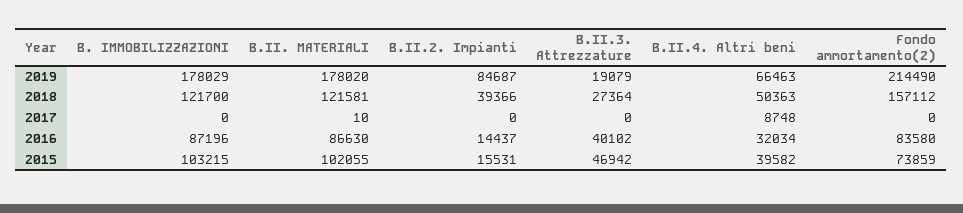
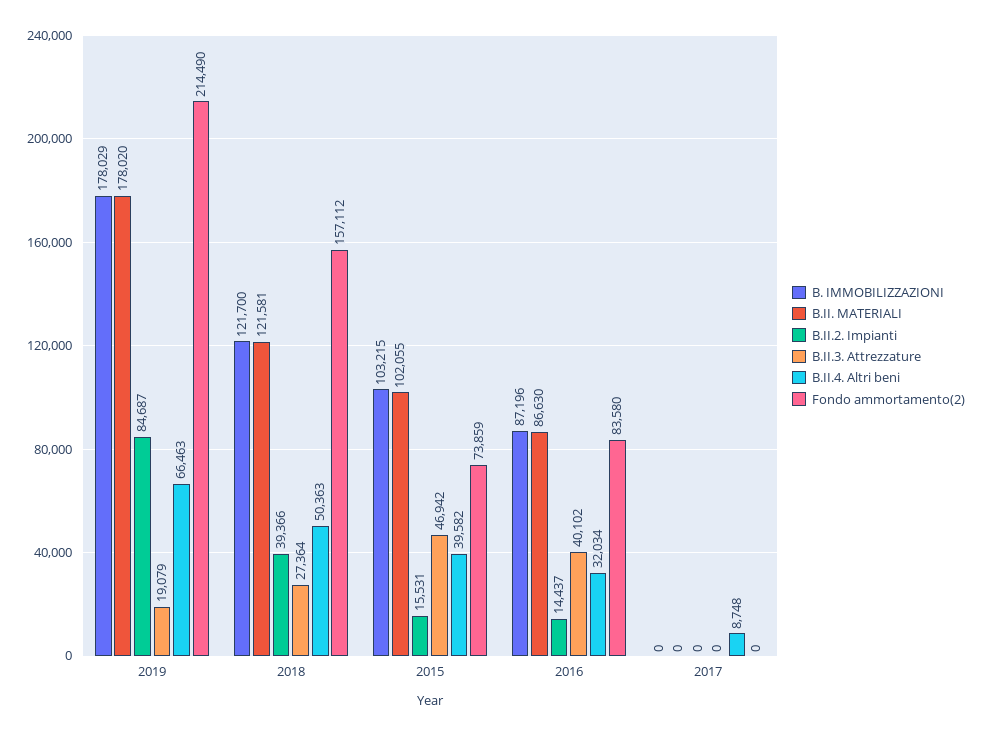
  {
    "B. IMMOBILIZZAZIONI": {
      "2019": 178029,
      "2018": 121700,
      "2017": 0,
      "2016": 87196,
      "2015": 103215
    },
    "B.II. MATERIALI": {
      "2019": 178020,
      "2018": 121581,
-     "2017": 10,
+     "2017": 0,
      "2016": 86630,
      "2015": 102055
    },
    "B.II.2. Impianti": {
      "2019": 84687,
      "2018": 39366,
      "2017": 0,
      "2016": 14437,
      "2015": 15531
    },
    "B.II.3. Attrezzature": {
      "2019": 19079,
      "2018": 27364,
      "2017": 0,
      "2016": 40102,
      "2015": 46942
    },
    "B.II.4. Altri beni": {
      "2019": 66463,
      "2018": 50363,
      "2017": 8748,
      "2016": 32034,
      "2015": 39582
    },
    "Fondo ammortamento(2)": {
      "2019": 214490,
      "2018": 157112,
      "2017": 0,
      "2016": 83580,
      "2015": 73859
    }
  }

